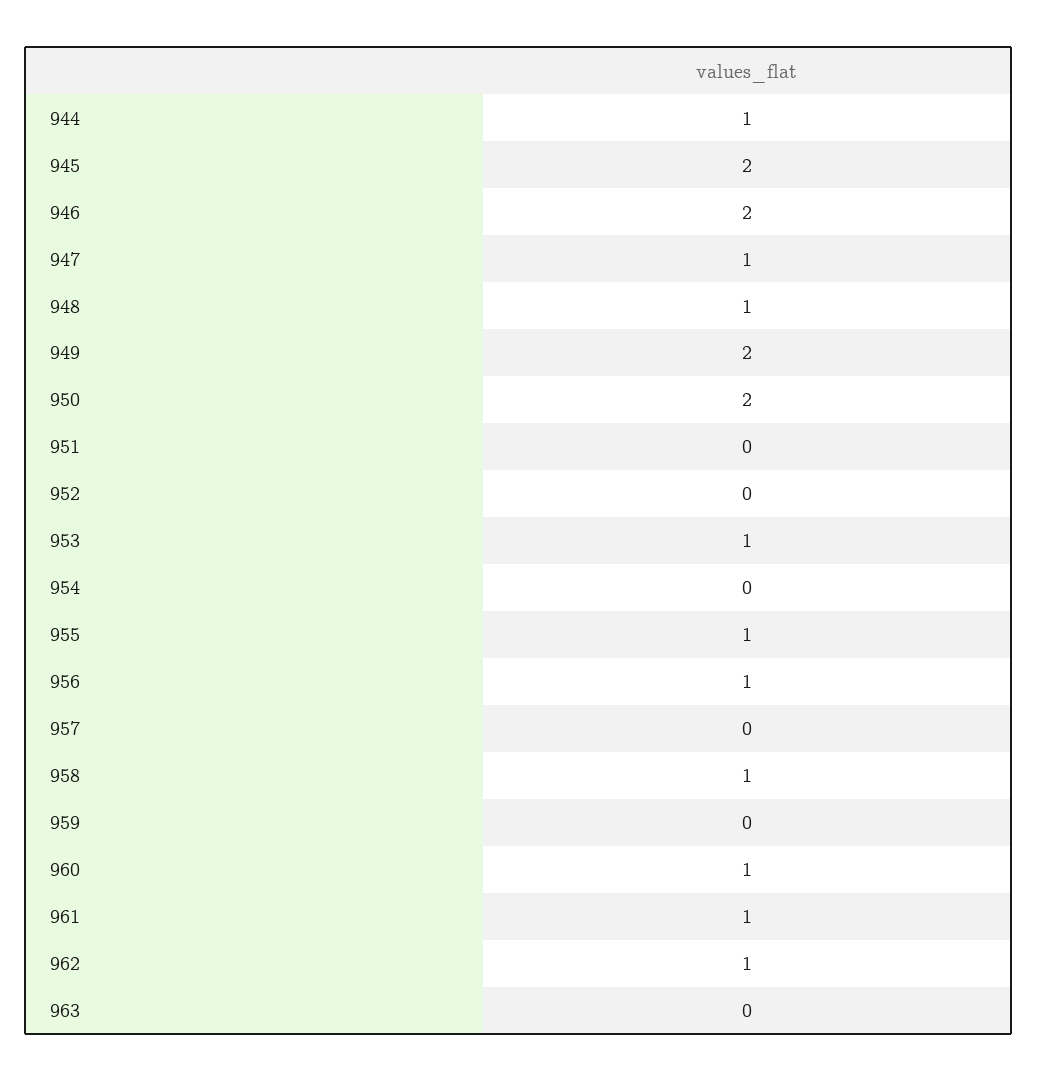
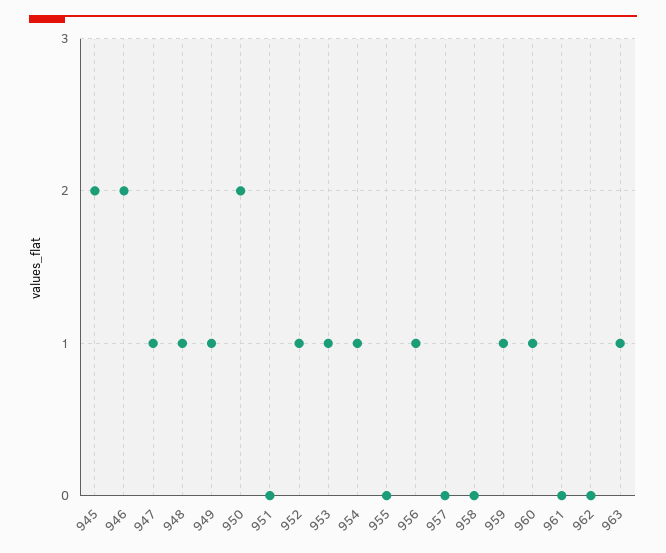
  {
-   "944": 1,
    "945": 2,
    "946": 2,
    "947": 1,
    "948": 1,
-   "949": 2,
+   "949": 1,
    "950": 2,
    "951": 0,
-   "952": 0,
+   "952": 1,
    "953": 1,
-   "954": 0,
+   "954": 1,
-   "955": 1,
+   "955": 0,
    "956": 1,
    "957": 0,
-   "958": 1,
+   "958": 0,
-   "959": 0,
+   "959": 1,
    "960": 1,
-   "961": 1,
+   "961": 0,
-   "962": 1,
+   "962": 0,
-   "963": 0
+   "963": 1
  }

